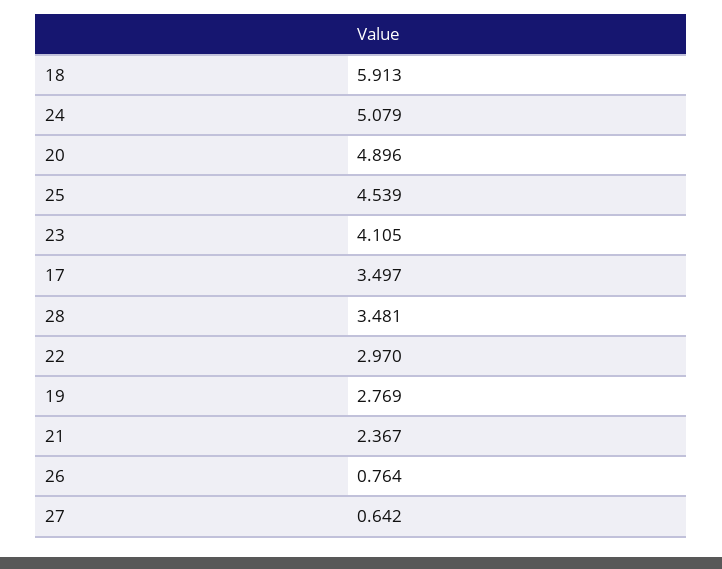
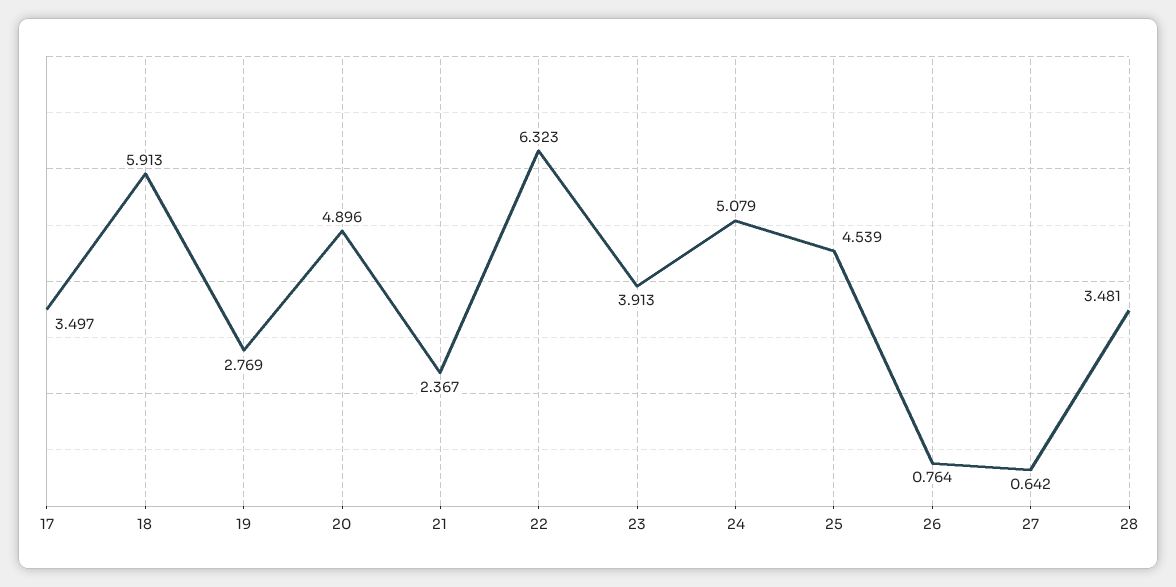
  {
    "18": 5.913,
    "24": 5.079,
    "20": 4.896,
    "25": 4.539,
-   "23": 4.105,
+   "23": 3.913,
    "17": 3.497,
    "28": 3.481,
-   "22": 2.97,
+   "22": 6.323,
    "19": 2.769,
    "21": 2.367,
    "26": 0.764,
    "27": 0.642
  }

